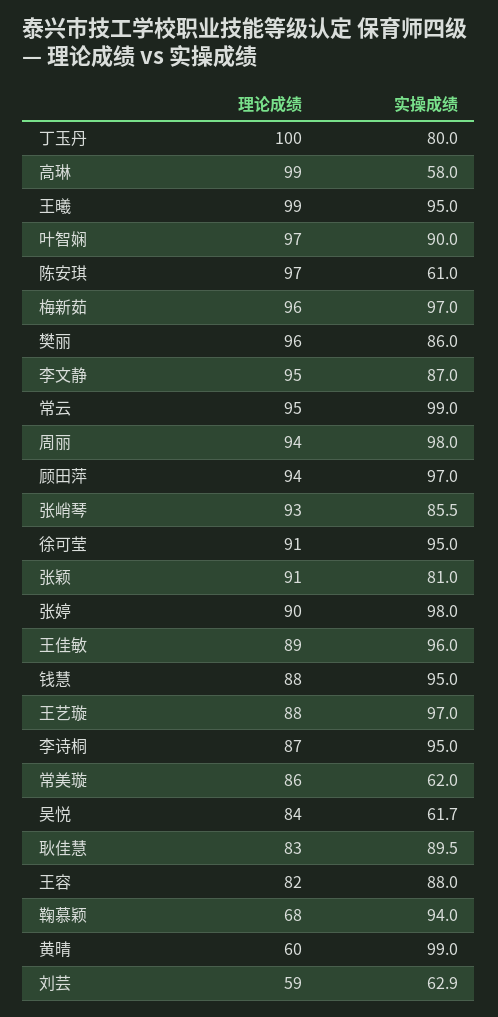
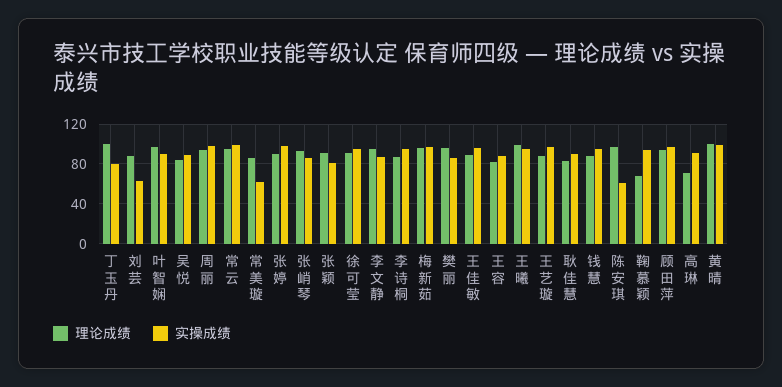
  {
    "理论成绩": {
      "丁玉丹": 100,
-     "高琳": 99,
+     "高琳": 70,
      "王曦": 99,
      "叶智娴": 97,
      "陈安琪": 97,
      "梅新茹": 96,
      "樊丽": 96,
      "李文静": 95,
      "常云": 95,
      "周丽": 94,
      "顾田萍": 94,
      "张峭琴": 93,
      "徐可莹": 91,
      "张颖": 91,
      "张婷": 90,
      "王佳敏": 89,
      "钱慧": 88,
      "王艺璇": 88,
      "李诗桐": 87,
      "常美璇": 86,
      "吴悦": 84,
      "耿佳慧": 83,
      "王容": 82,
      "鞠慕颖": 68,
-     "黄晴": 60,
+     "黄晴": 100,
-     "刘芸": 59
+     "刘芸": 90
    },
    "实操成绩": {
      "丁玉丹": 80,
-     "高琳": 58,
+     "高琳": 90,
      "王曦": 95,
      "叶智娴": 90,
      "陈安琪": 61,
      "梅新茹": 97,
      "樊丽": 86,
      "李文静": 87,
      "常云": 99,
      "周丽": 98,
      "顾田萍": 97,
      "张峭琴": 85.5,
      "徐可莹": 95,
      "张颖": 81,
      "张婷": 98,
      "王佳敏": 96,
      "钱慧": 95,
      "王艺璇": 97,
      "李诗桐": 95,
      "常美璇": 62,
-     "吴悦": 61.7,
+     "吴悦": 90,
      "耿佳慧": 89.5,
      "王容": 88,
      "鞠慕颖": 94,
      "黄晴": 99,
      "刘芸": 62.9
    }
  }

